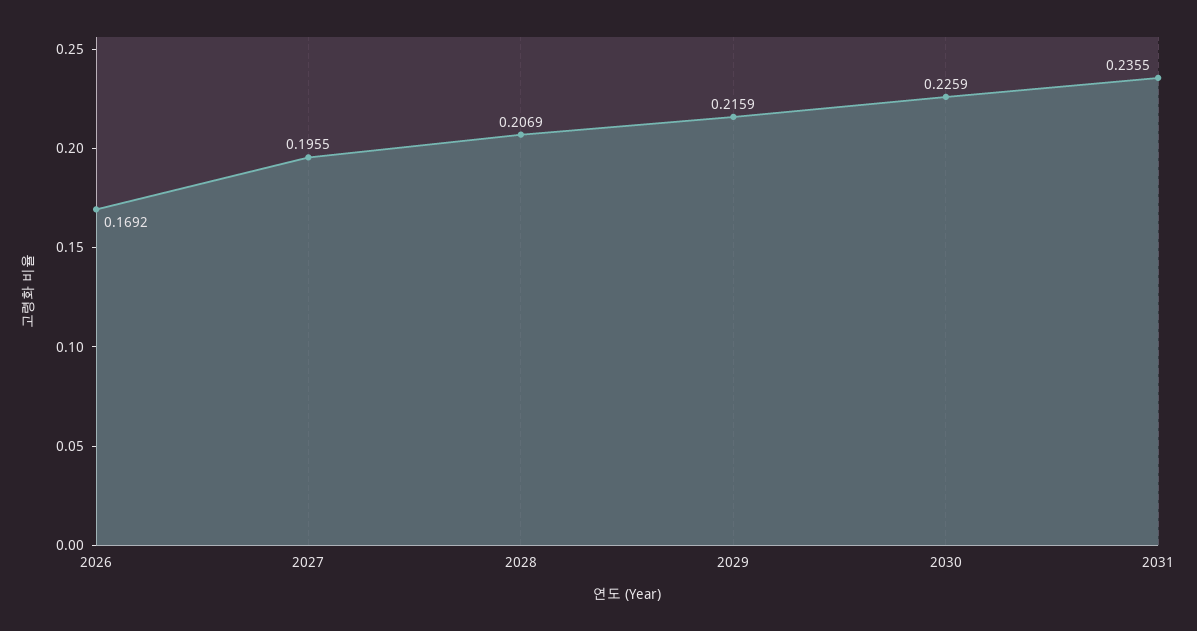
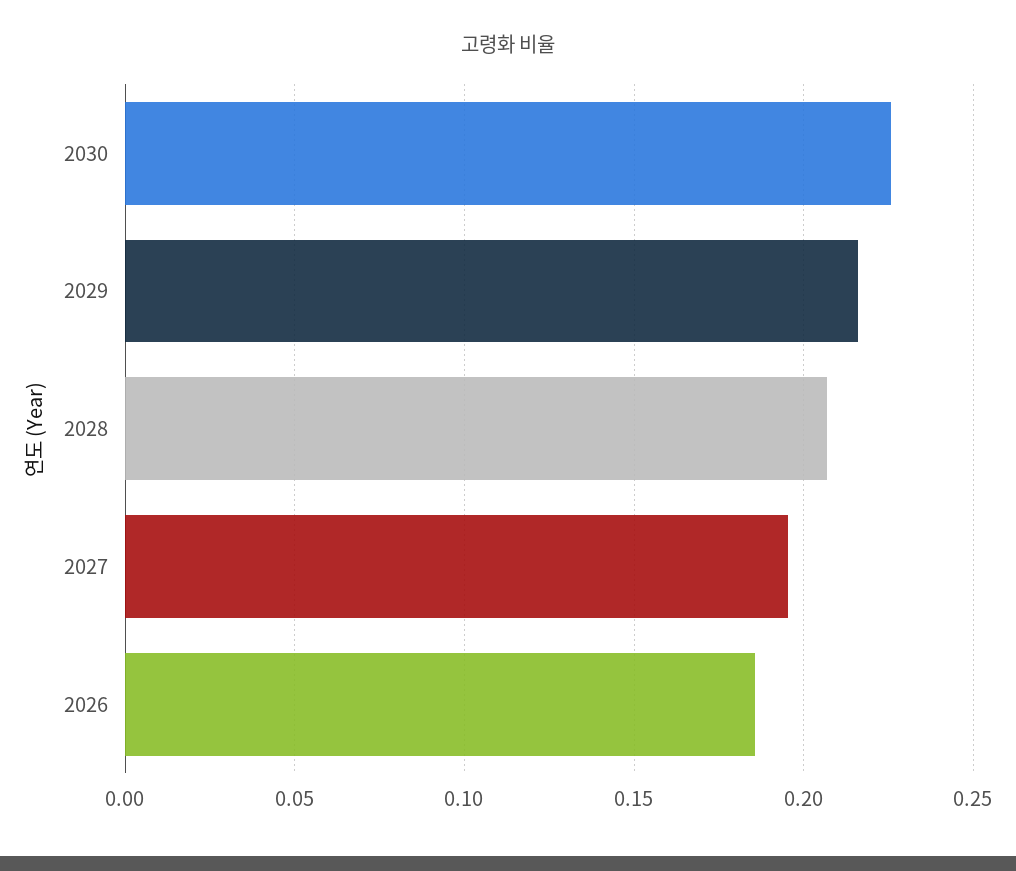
  {
-   "2026": 0.1692,
+   "2026": 0.185,
    "2027": 0.1955,
    "2028": 0.2069,
    "2029": 0.2159,
-   "2030": 0.2259,
+   "2030": 0.2259
-   "2031": 0.2355
  }

